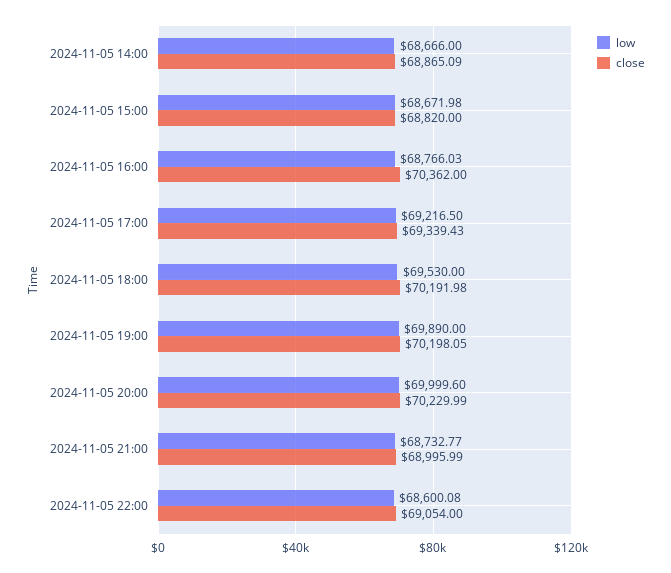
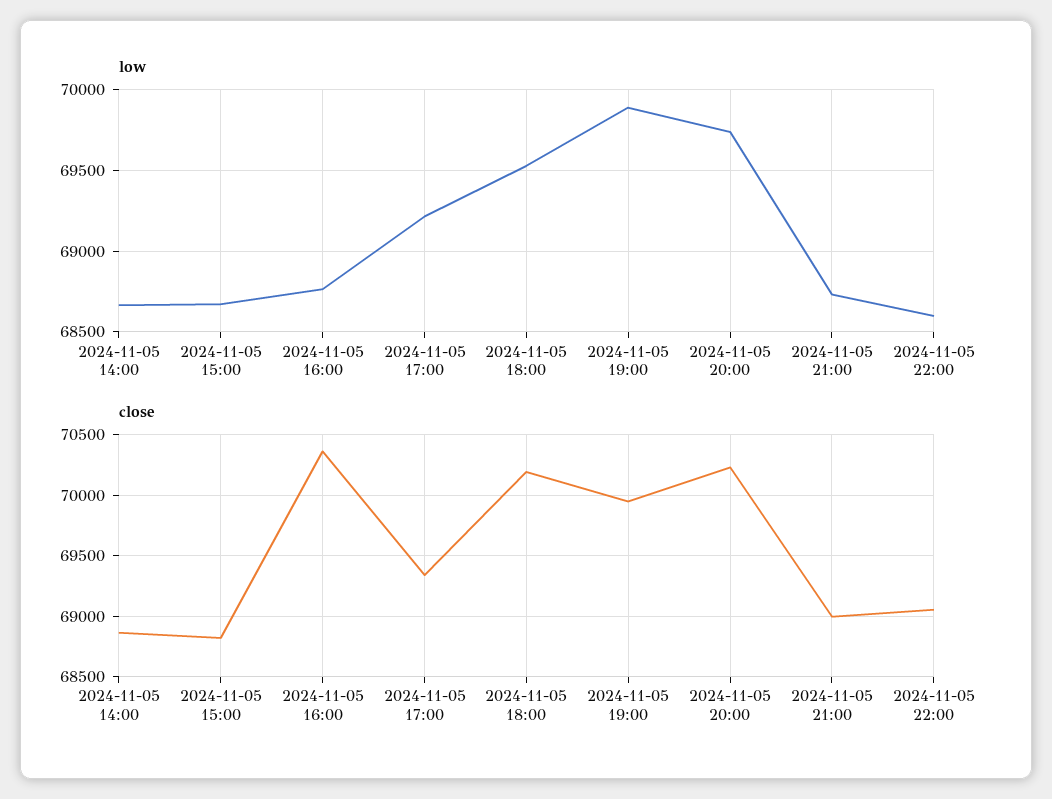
  {
    "low": {
      "2024-11-05 14:00": 68666,
      "2024-11-05 15:00": 68671.98,
      "2024-11-05 16:00": 68766.03,
      "2024-11-05 17:00": 69216.5,
      "2024-11-05 18:00": 69530,
      "2024-11-05 19:00": 69890,
-     "2024-11-05 20:00": 69999.6,
+     "2024-11-05 20:00": 69750,
      "2024-11-05 21:00": 68732.77,
      "2024-11-05 22:00": 68600.08
    },
    "close": {
      "2024-11-05 14:00": 68865.09,
      "2024-11-05 15:00": 68820,
      "2024-11-05 16:00": 70362,
      "2024-11-05 17:00": 69339.43,
      "2024-11-05 18:00": 70191.98,
-     "2024-11-05 19:00": 70198.05,
+     "2024-11-05 19:00": 69950,
      "2024-11-05 20:00": 70229.99,
      "2024-11-05 21:00": 68995.99,
      "2024-11-05 22:00": 69054
    }
  }

